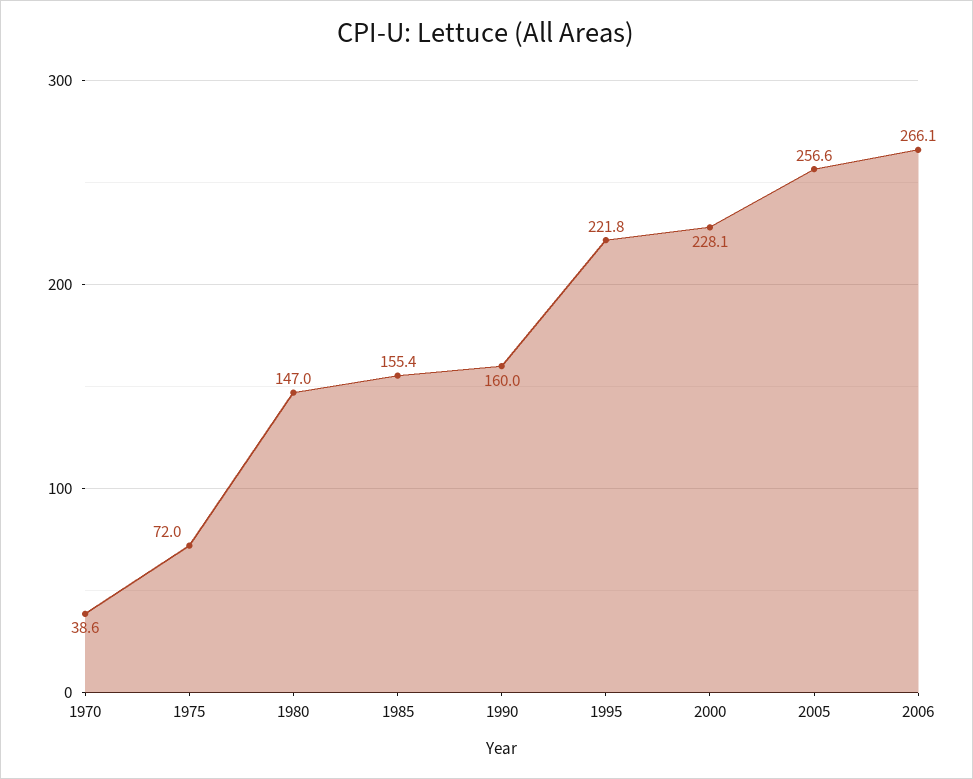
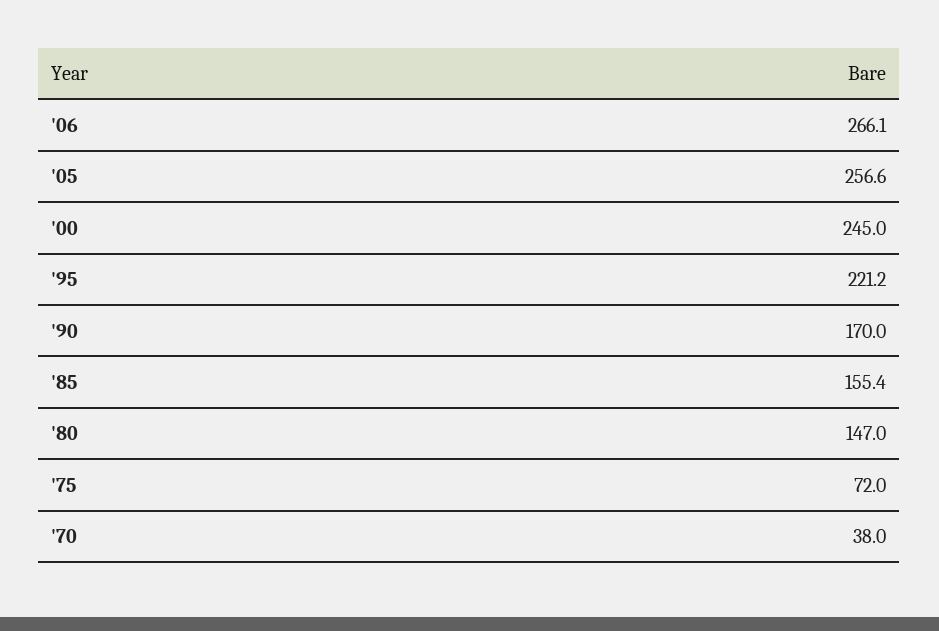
  {
-   "1970": 38.6,
+   "1970": 38,
    "1975": 72,
    "1980": 147,
    "1985": 155.4,
-   "1990": 160,
+   "1990": 170,
-   "1995": 221.8,
+   "1995": 221.2,
-   "2000": 228.1,
+   "2000": 245,
    "2005": 256.6,
    "2006": 266.1
  }

